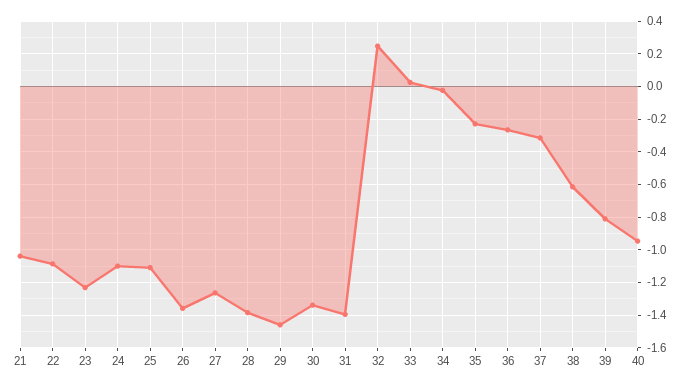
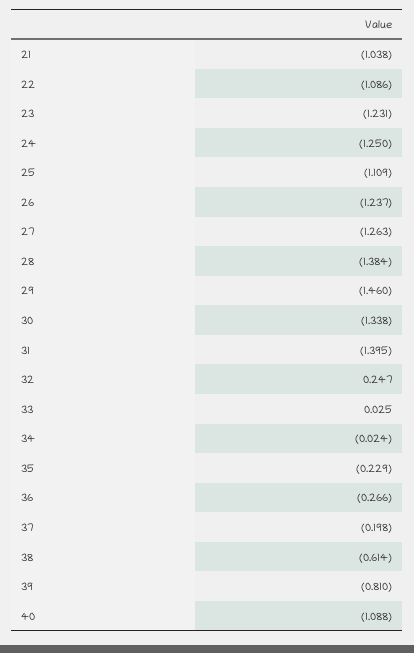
  {
    "21": -1.038,
    "22": -1.086,
    "23": -1.231,
-   "24": -1.1,
+   "24": -1.25,
    "25": -1.109,
-   "26": -1.35,
+   "26": -1.237,
    "27": -1.263,
    "28": -1.384,
    "29": -1.46,
    "30": -1.338,
    "31": -1.395,
    "32": 0.247,
    "33": 0.025,
    "34": -0.024,
    "35": -0.229,
    "36": -0.266,
-   "37": -0.3,
+   "37": -0.198,
    "38": -0.614,
    "39": -0.81,
-   "40": -0.95
+   "40": -1.088
  }

